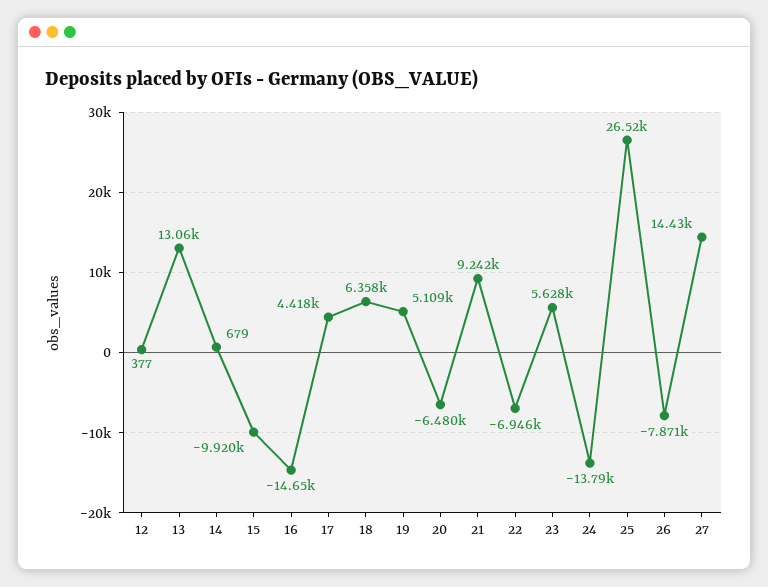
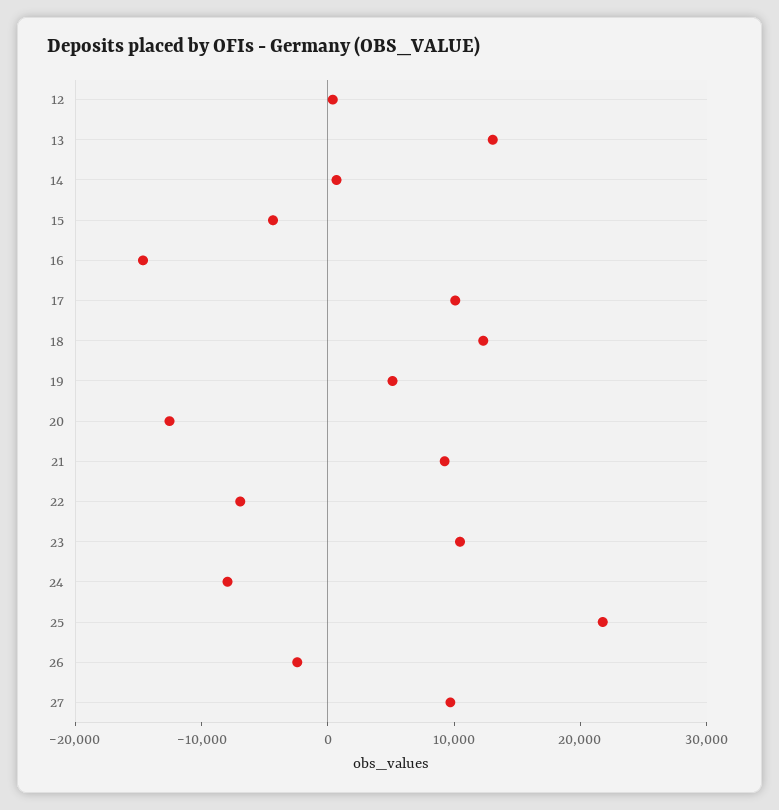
  {
    "12": 377,
    "13": 13060,
    "14": 679,
-   "15": -9920,
+   "15": -4000,
    "16": -14650,
-   "17": 4418,
+   "17": 10000,
-   "18": 6358,
+   "18": 12000,
    "19": 5109,
-   "20": -6480,
+   "20": -12000,
    "21": 9242,
    "22": -6946,
-   "23": 5628,
+   "23": 10000,
-   "24": -13790,
+   "24": -8000,
-   "25": 26520,
+   "25": 22000,
-   "26": -7871,
+   "26": -2000,
-   "27": 14430
+   "27": 10000
  }

